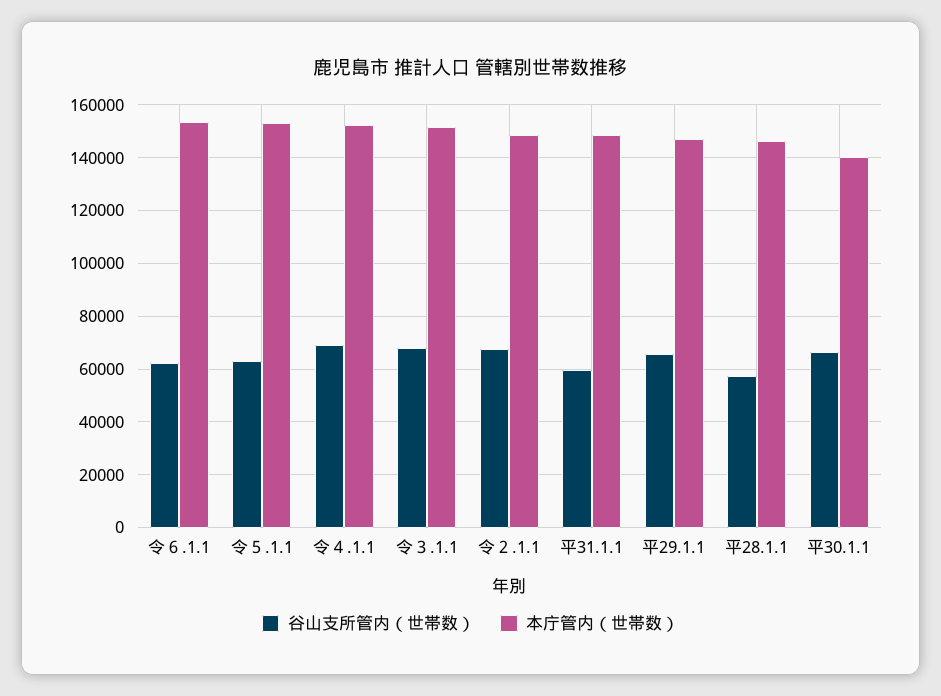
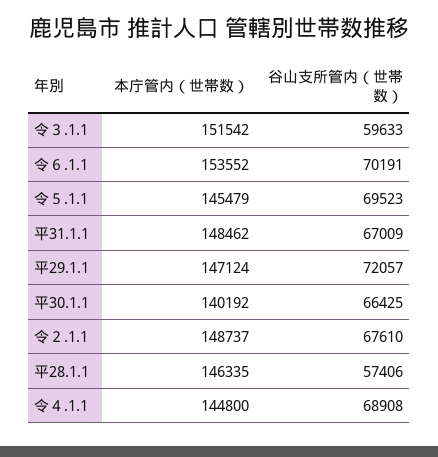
  {
    "谷山支所管内（世帯数）": {
-     "令６.1.1": 62500,
+     "令６.1.1": 70191,
-     "令５.1.1": 62500,
+     "令５.1.1": 69523,
      "令４.1.1": 68908,
-     "令３.1.1": 67500,
+     "令３.1.1": 59633,
      "令２.1.1": 67610,
-     "平31.1.1": 60000,
+     "平31.1.1": 67009,
-     "平29.1.1": 65000,
+     "平29.1.1": 72057,
      "平28.1.1": 57406,
      "平30.1.1": 66425
    },
    "本庁管内（世帯数）": {
      "令６.1.1": 153552,
-     "令５.1.1": 152500,
+     "令５.1.1": 145479,
-     "令４.1.1": 152500,
+     "令４.1.1": 144800,
      "令３.1.1": 151542,
      "令２.1.1": 148737,
      "平31.1.1": 148462,
      "平29.1.1": 147124,
      "平28.1.1": 146335,
      "平30.1.1": 140192
    }
  }

